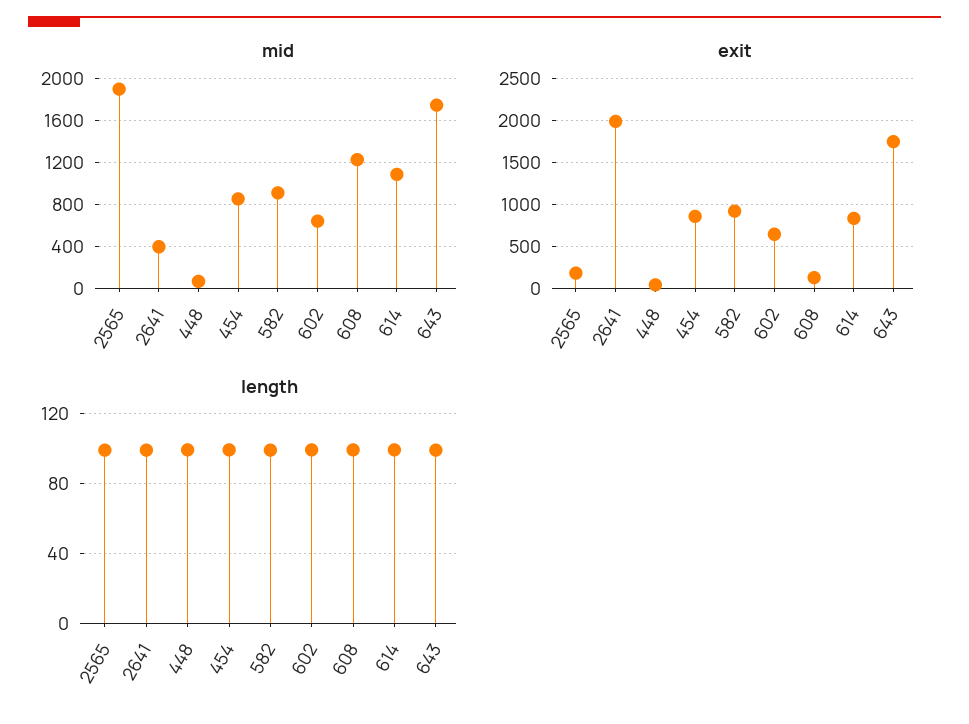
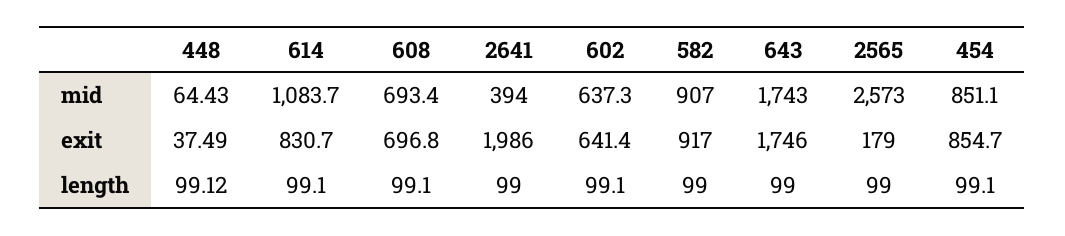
  {
    "mid": {
-     "2565": 1900,
+     "2565": 2573,
      "2641": 394,
      "448": 64.43,
      "454": 851.1,
      "582": 907,
      "602": 637.3,
-     "608": 1200,
+     "608": 693.4,
      "614": 1083.7,
      "643": 1743
    },
    "exit": {
      "2565": 179,
      "2641": 1986,
      "448": 37.49,
      "454": 854.7,
      "582": 917,
      "602": 641.4,
-     "608": 100,
+     "608": 696.8,
      "614": 830.7,
      "643": 1746
    },
    "length": {
      "2565": 99,
      "2641": 99,
      "448": 99.12,
      "454": 99.1,
      "582": 99,
      "602": 99.1,
      "608": 99.1,
      "614": 99.1,
      "643": 99
    }
  }

